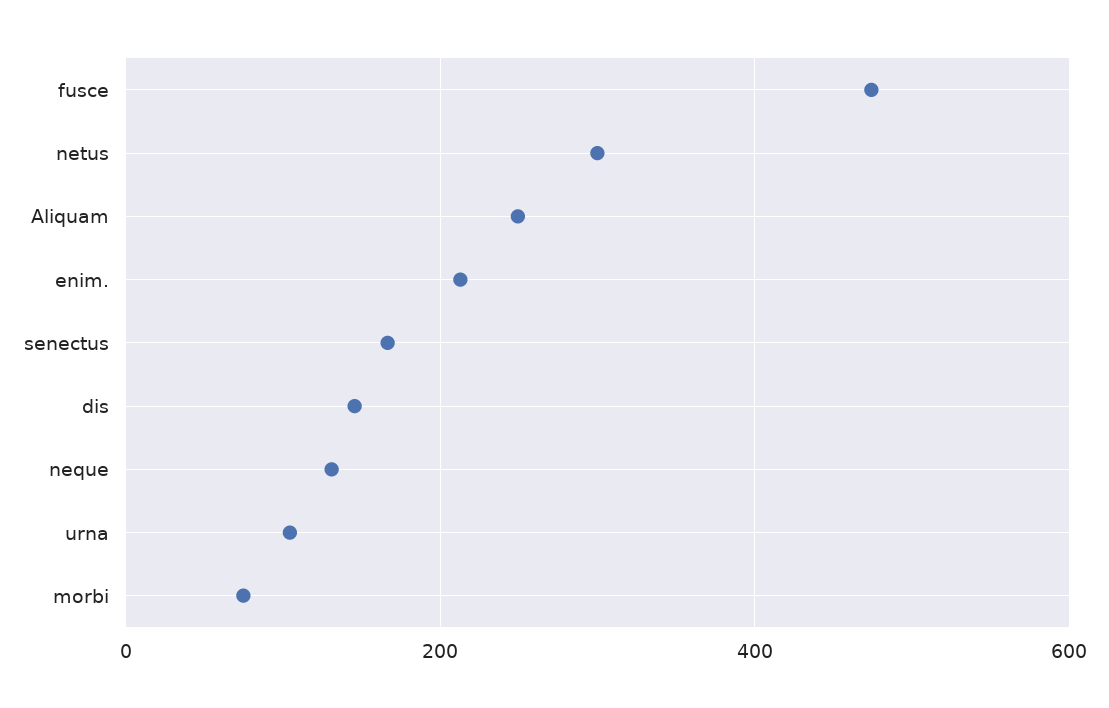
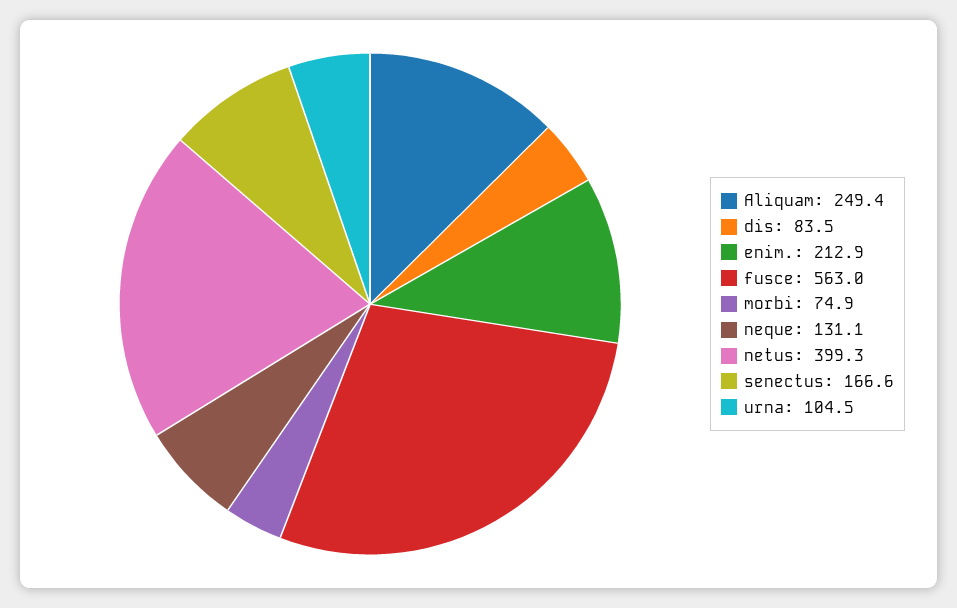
  {
-   "fusce": 480,
+   "fusce": 563,
-   "netus": 300,
+   "netus": 399.3,
    "Aliquam": 249.4,
    "enim.": 212.9,
    "senectus": 166.6,
-   "dis": 140,
+   "dis": 83.5,
    "neque": 131.1,
    "urna": 104.5,
    "morbi": 74.9
  }

